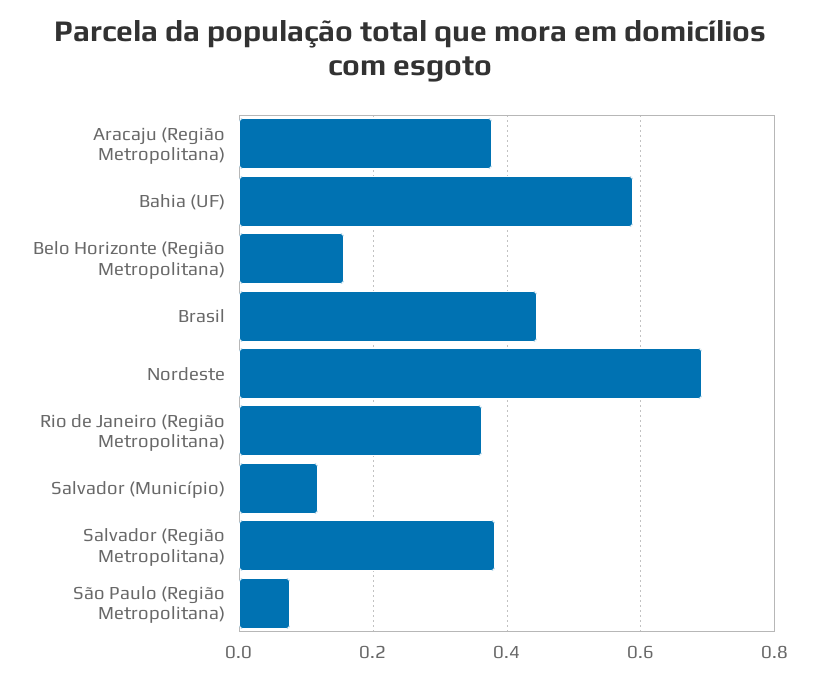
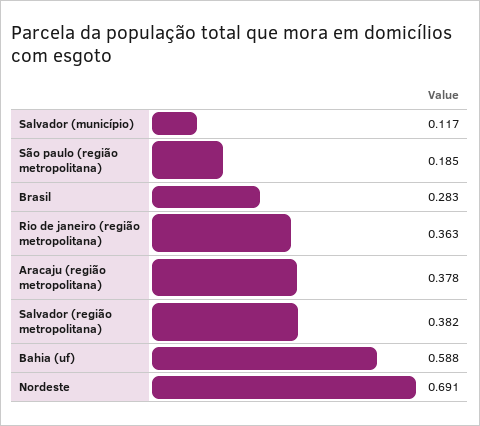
  {
    "Aracaju (Região Metropolitana)": 0.378,
    "Bahia (UF)": 0.588,
-   "Belo Horizonte (Região Metropolitana)": 0.16,
-   "Brasil": 0.44,
+   "Brasil": 0.283,
    "Nordeste": 0.691,
    "Rio de Janeiro (Região Metropolitana)": 0.363,
    "Salvador (Município)": 0.117,
    "Salvador (Região Metropolitana)": 0.382,
-   "São Paulo (Região Metropolitana)": 0.08
+   "São Paulo (Região Metropolitana)": 0.185
  }

